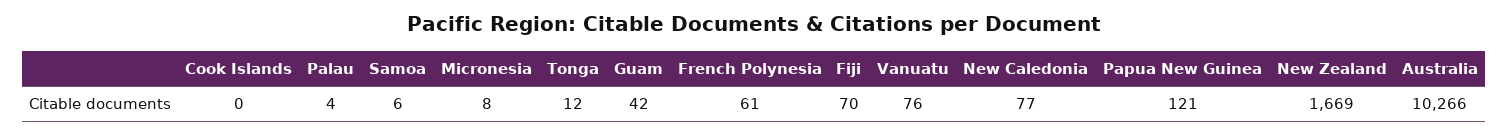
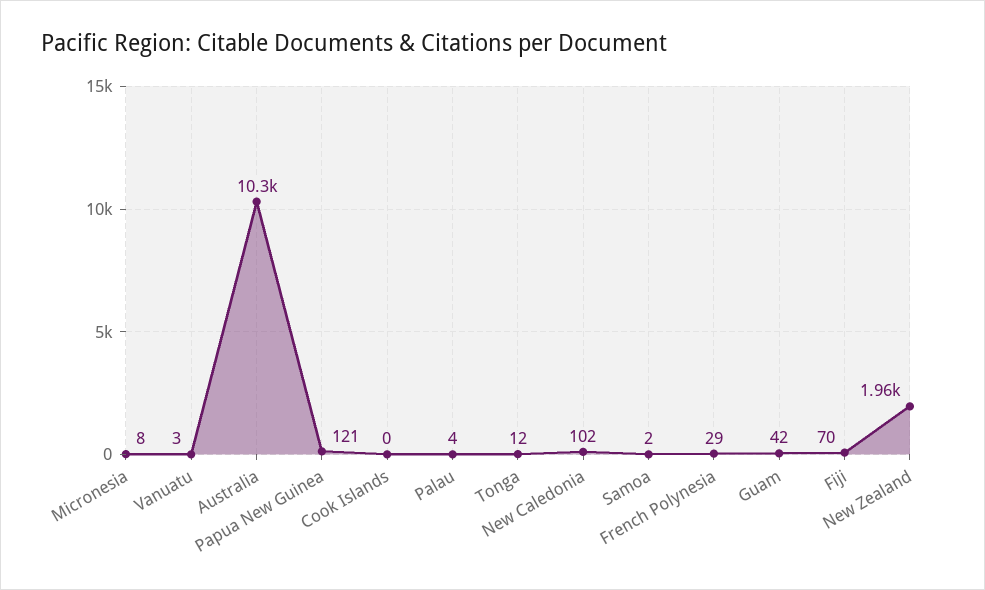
  {
    "Cook Islands": 0,
    "Palau": 4,
-   "Samoa": 6,
+   "Samoa": 2,
    "Micronesia": 8,
    "Tonga": 12,
    "Guam": 42,
-   "French Polynesia": 61,
+   "French Polynesia": 29,
    "Fiji": 70,
-   "Vanuatu": 76,
+   "Vanuatu": 3,
-   "New Caledonia": 77,
+   "New Caledonia": 102,
    "Papua New Guinea": 121,
-   "New Zealand": 1669,
+   "New Zealand": 1960,
    "Australia": 10266
  }

